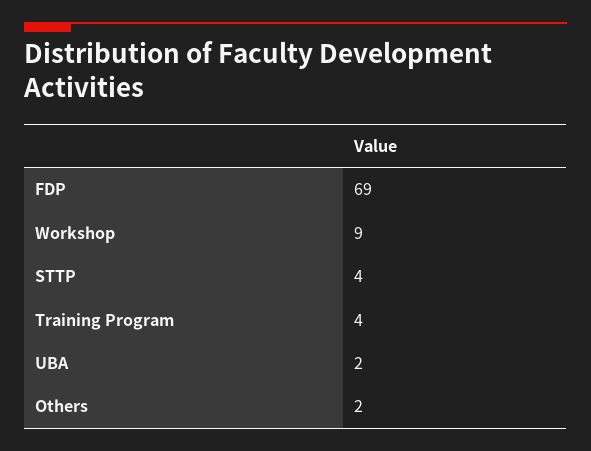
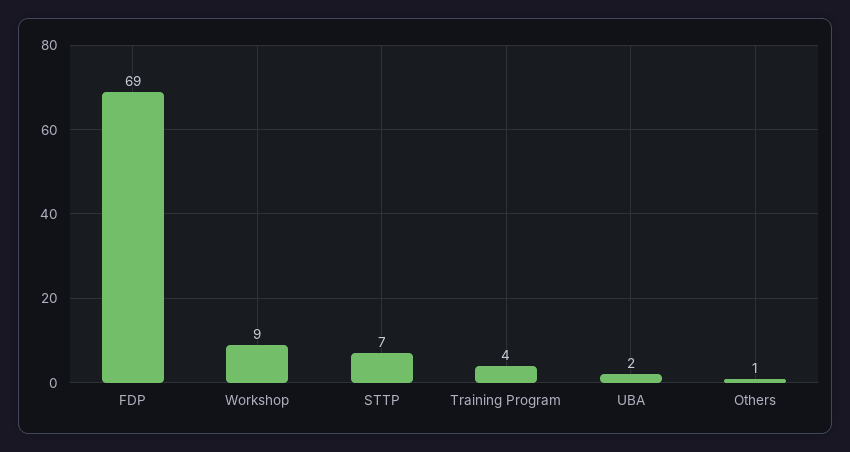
  {
    "FDP": 69,
    "Workshop": 9,
-   "STTP": 4,
+   "STTP": 7,
    "Training Program": 4,
    "UBA": 2,
-   "Others": 2
+   "Others": 1
  }

